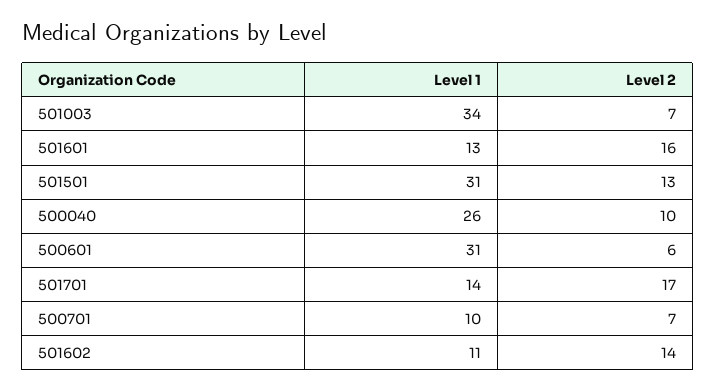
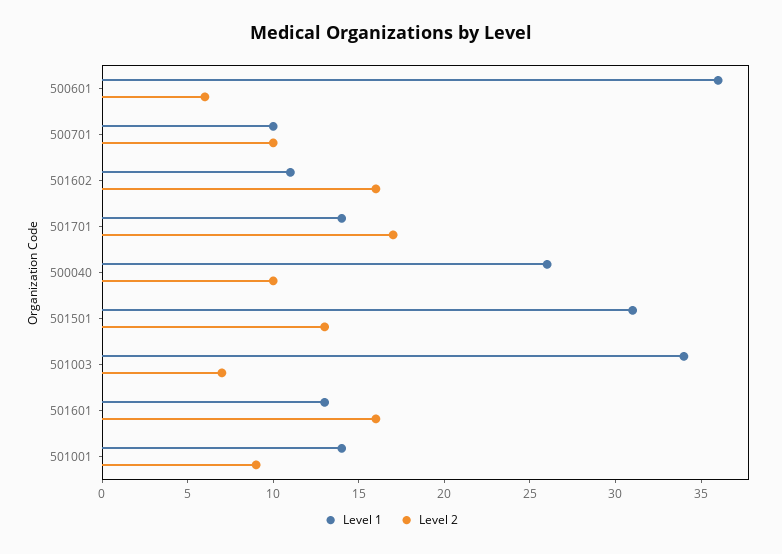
  {
    "Level 1": {
      "501003": 34,
      "501601": 13,
      "501501": 31,
      "500040": 26,
-     "500601": 31,
+     "500601": 36,
      "501701": 14,
      "500701": 10,
-     "501602": 11
+     "501602": 11,
+     "501001": 14
    },
    "Level 2": {
      "501003": 7,
      "501601": 16,
      "501501": 13,
      "500040": 10,
      "500601": 6,
      "501701": 17,
-     "500701": 7,
+     "500701": 10,
-     "501602": 14
+     "501602": 16,
+     "501001": 9
    }
  }

